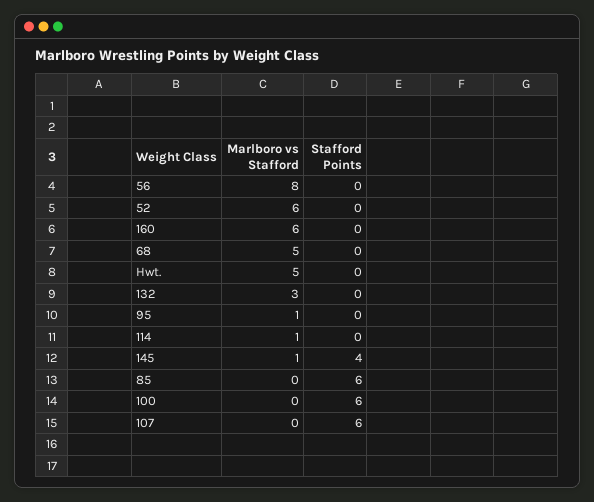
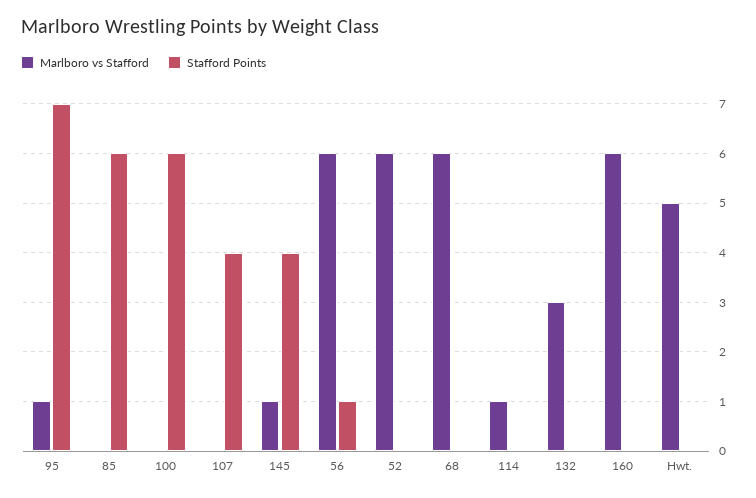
  {
    "Marlboro vs Stafford": {
-     "56": 8,
+     "56": 6,
      "52": 6,
      "160": 6,
-     "68": 5,
+     "68": 6,
      "Hwt.": 5,
      "132": 3,
      "95": 1,
      "114": 1,
      "145": 1,
      "85": 0,
      "100": 0,
      "107": 0
    },
    "Stafford Points": {
-     "56": 0,
+     "56": 1,
      "52": 0,
      "160": 0,
      "68": 0,
      "Hwt.": 0,
      "132": 0,
-     "95": 0,
+     "95": 7,
      "114": 0,
      "145": 4,
      "85": 6,
      "100": 6,
-     "107": 6
+     "107": 4
    }
  }

